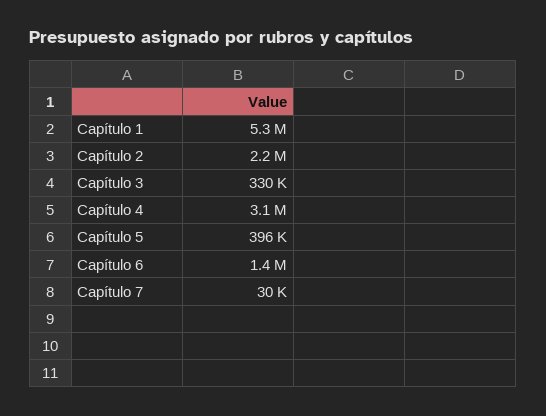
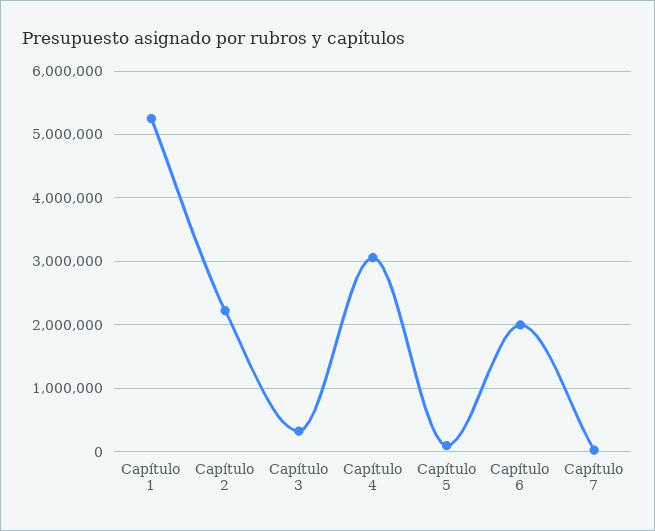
  {
    "Capítulo 1": 5300000,
    "Capítulo 2": 2200000,
    "Capítulo 3": 330000,
    "Capítulo 4": 3100000,
-   "Capítulo 5": 396000,
+   "Capítulo 5": 100000,
-   "Capítulo 6": 1400000,
+   "Capítulo 6": 2000000,
    "Capítulo 7": 30000
  }

